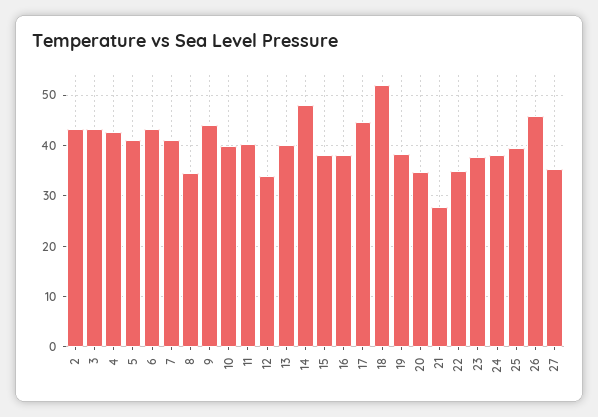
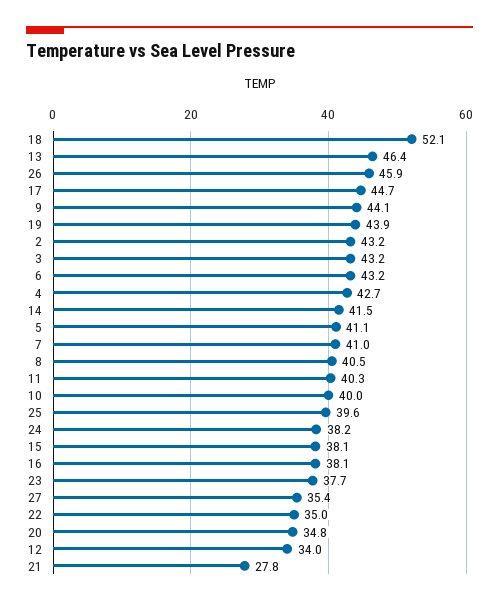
  {
    "2": 43.2,
    "3": 43.2,
    "4": 42.7,
    "5": 41.1,
    "6": 43.2,
    "7": 41,
-   "8": 34,
+   "8": 40.5,
    "9": 44.1,
    "10": 40,
    "11": 40.3,
    "12": 34,
-   "13": 40,
+   "13": 46.4,
-   "14": 48,
+   "14": 41.5,
    "15": 38.1,
    "16": 38.1,
    "17": 44.7,
    "18": 52.1,
-   "19": 38,
+   "19": 43.9,
    "20": 34.8,
    "21": 27.8,
    "22": 35,
    "23": 37.7,
    "24": 38.2,
    "25": 39.6,
    "26": 45.9,
    "27": 35.4
  }

